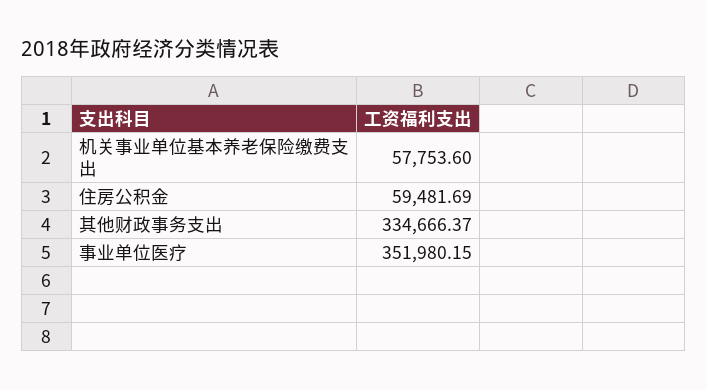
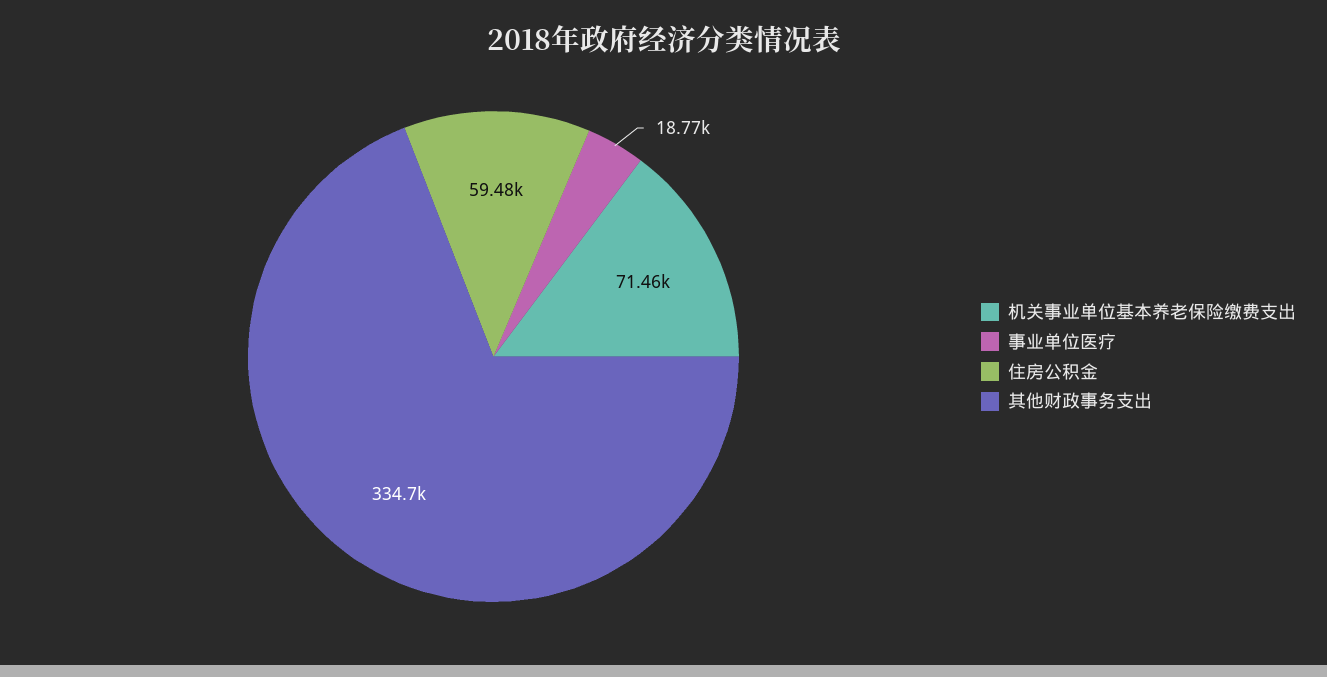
  {
-   "机关事业单位基本养老保险缴费支出": 57753.6,
+   "机关事业单位基本养老保险缴费支出": 71460,
    "住房公积金": 59481.69,
    "其他财政事务支出": 334666.37,
-   "事业单位医疗": 351980.15
+   "事业单位医疗": 18770
  }

